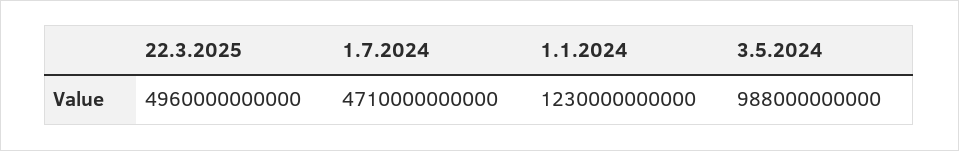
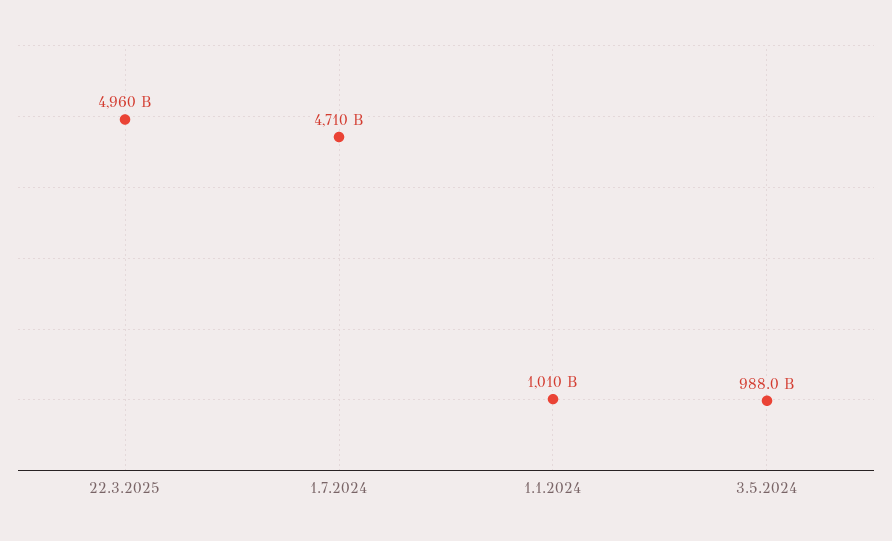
  {
    "22.3.2025": 4960000000000,
    "1.7.2024": 4710000000000,
-   "1.1.2024": 1230000000000,
+   "1.1.2024": 1010000000000,
    "3.5.2024": 988000000000
  }

